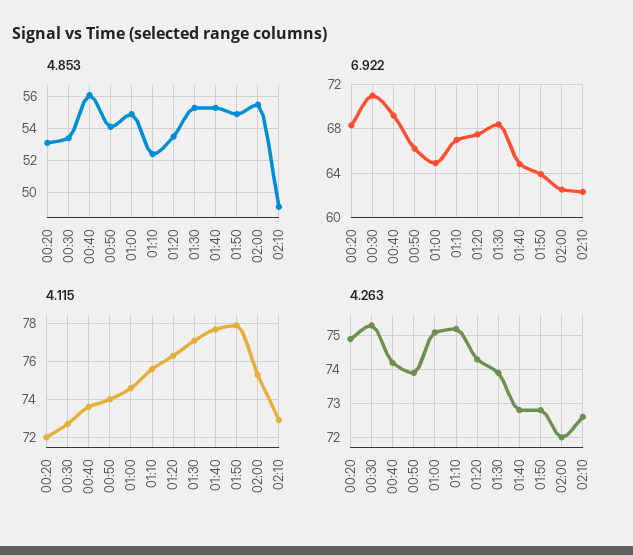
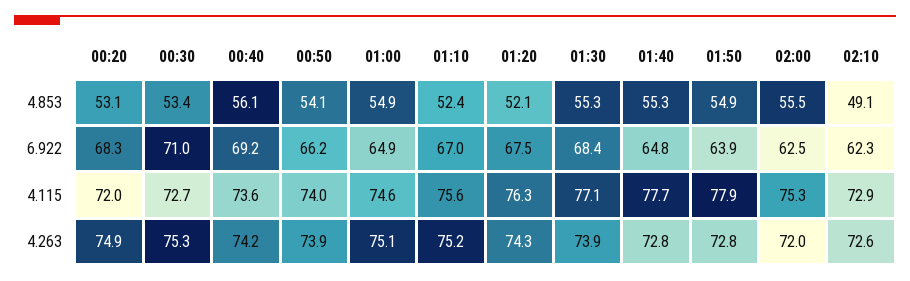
  {
    "4.853": {
      "00:20": 53.1,
      "00:30": 53.4,
      "00:40": 56.1,
      "00:50": 54.1,
      "01:00": 54.9,
      "01:10": 52.4,
-     "01:20": 53.5,
+     "01:20": 52.1,
      "01:30": 55.3,
      "01:40": 55.3,
      "01:50": 54.9,
      "02:00": 55.5,
      "02:10": 49.1
    },
    "6.922": {
      "00:20": 68.3,
      "00:30": 71,
      "00:40": 69.2,
      "00:50": 66.2,
      "01:00": 64.9,
      "01:10": 67,
      "01:20": 67.5,
      "01:30": 68.4,
      "01:40": 64.8,
      "01:50": 63.9,
      "02:00": 62.5,
      "02:10": 62.3
    },
    "4.115": {
      "00:20": 72,
      "00:30": 72.7,
      "00:40": 73.6,
      "00:50": 74,
      "01:00": 74.6,
      "01:10": 75.6,
      "01:20": 76.3,
      "01:30": 77.1,
      "01:40": 77.7,
      "01:50": 77.9,
      "02:00": 75.3,
      "02:10": 72.9
    },
    "4.263": {
      "00:20": 74.9,
      "00:30": 75.3,
      "00:40": 74.2,
      "00:50": 73.9,
      "01:00": 75.1,
      "01:10": 75.2,
      "01:20": 74.3,
      "01:30": 73.9,
      "01:40": 72.8,
      "01:50": 72.8,
      "02:00": 72,
      "02:10": 72.6
    }
  }

